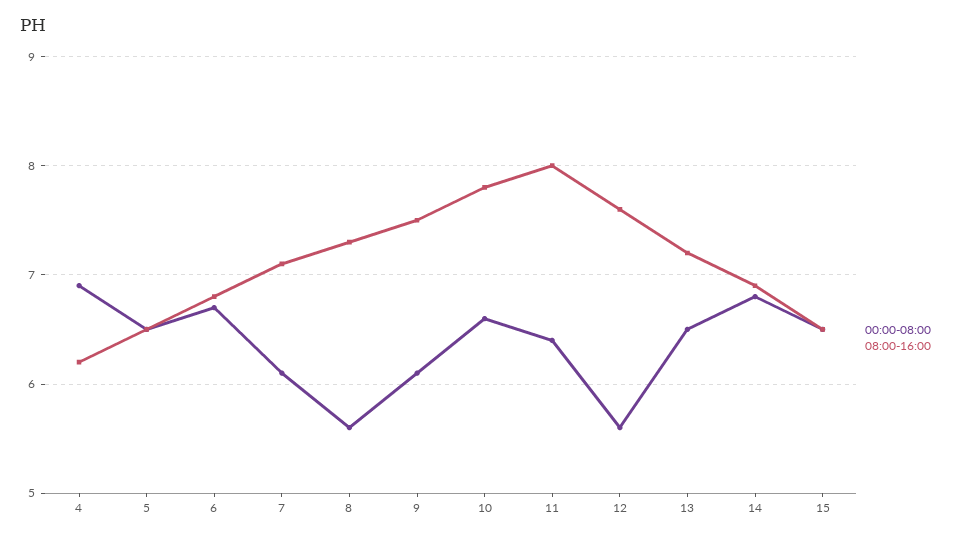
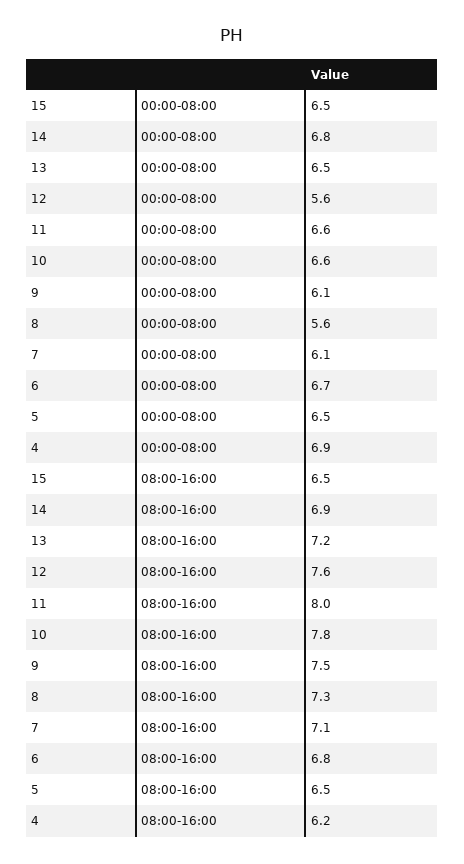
  {
    "00:00-08:00": {
      "4": 6.9,
      "5": 6.5,
      "6": 6.7,
      "7": 6.1,
      "8": 5.6,
      "9": 6.1,
      "10": 6.6,
-     "11": 6.4,
+     "11": 6.6,
      "12": 5.6,
      "13": 6.5,
      "14": 6.8,
      "15": 6.5
    },
    "08:00-16:00": {
      "4": 6.2,
      "5": 6.5,
      "6": 6.8,
      "7": 7.1,
      "8": 7.3,
      "9": 7.5,
      "10": 7.8,
      "11": 8,
      "12": 7.6,
      "13": 7.2,
      "14": 6.9,
      "15": 6.5
    }
  }

